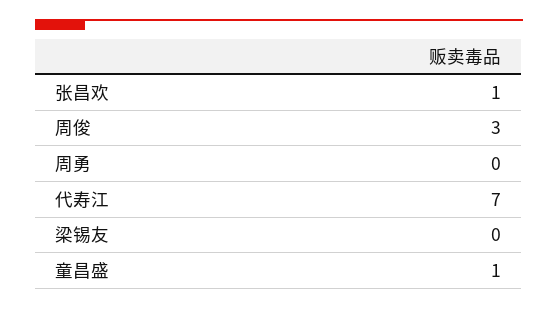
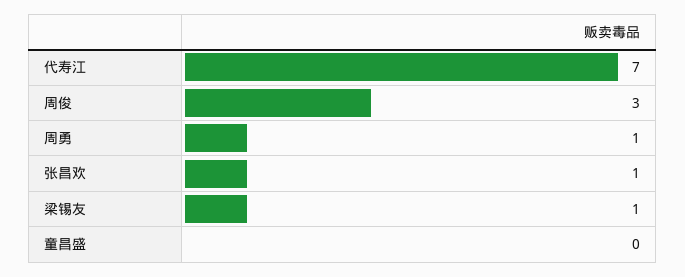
  {
    "张昌欢": 1,
    "周俊": 3,
-   "周勇": 0,
+   "周勇": 1,
    "代寿江": 7,
-   "梁锡友": 0,
+   "梁锡友": 1,
-   "童昌盛": 1
+   "童昌盛": 0
  }

